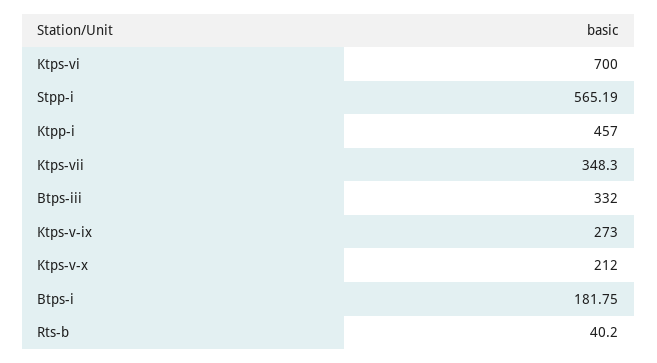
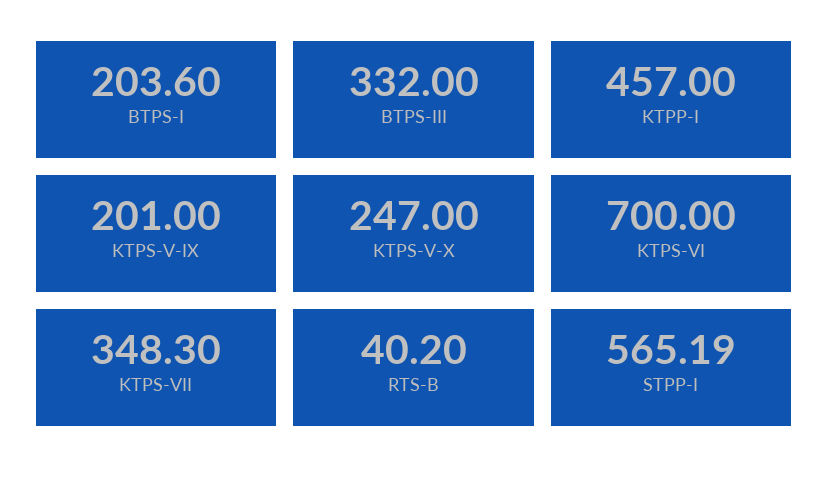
  {
    "Ktps-vi": 700,
    "Stpp-i": 565.19,
    "Ktpp-i": 457,
    "Ktps-vii": 348.3,
    "Btps-iii": 332,
-   "Ktps-v-ix": 273,
+   "Ktps-v-ix": 201,
-   "Ktps-v-x": 212,
+   "Ktps-v-x": 247,
-   "Btps-i": 181.75,
+   "Btps-i": 203.6,
    "Rts-b": 40.2
  }

